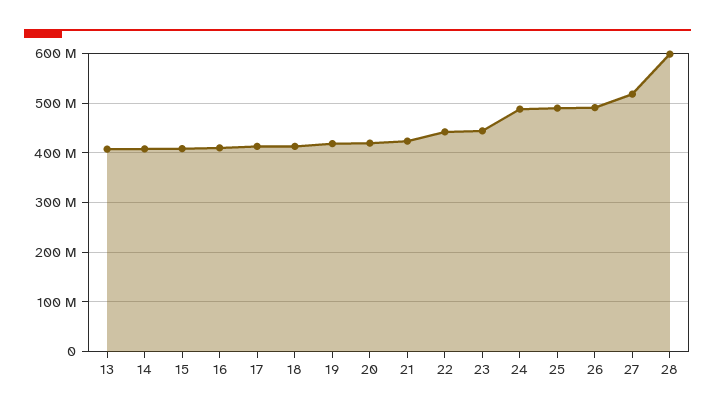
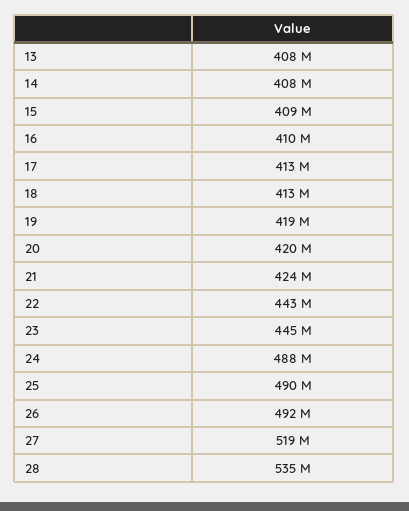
  {
    "13": 408000000,
    "14": 408000000,
    "15": 409000000,
    "16": 410000000,
    "17": 413000000,
    "18": 413000000,
    "19": 419000000,
    "20": 420000000,
    "21": 424000000,
    "22": 443000000,
    "23": 445000000,
    "24": 488000000,
    "25": 490000000,
    "26": 492000000,
    "27": 519000000,
-   "28": 600000000
+   "28": 535000000
  }

